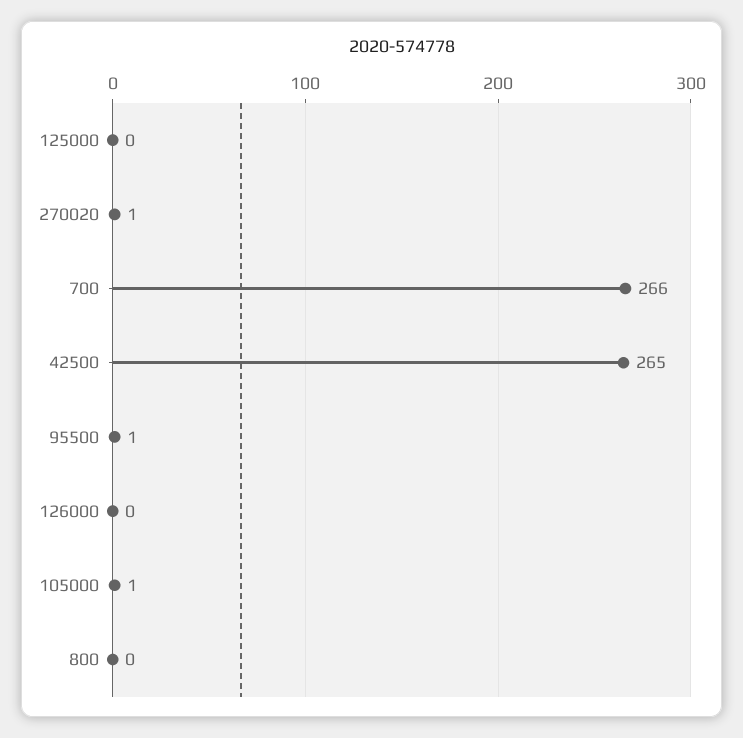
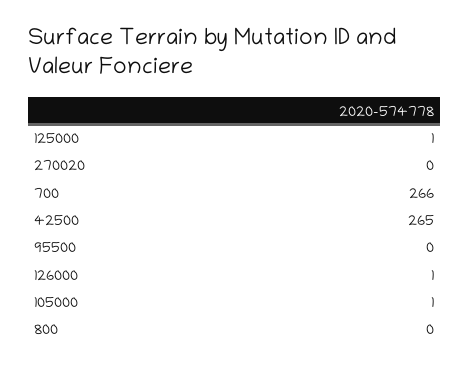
  {
-   "125000": 0,
+   "125000": 1,
-   "270020": 1,
+   "270020": 0,
    "700": 266,
    "42500": 265,
-   "95500": 1,
+   "95500": 0,
-   "126000": 0,
+   "126000": 1,
    "105000": 1,
    "800": 0
  }

